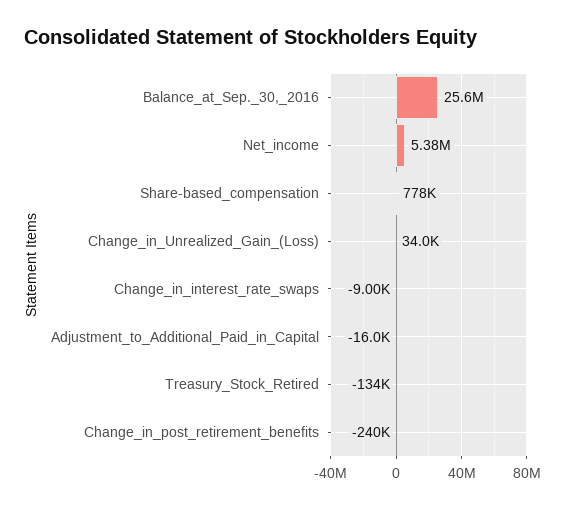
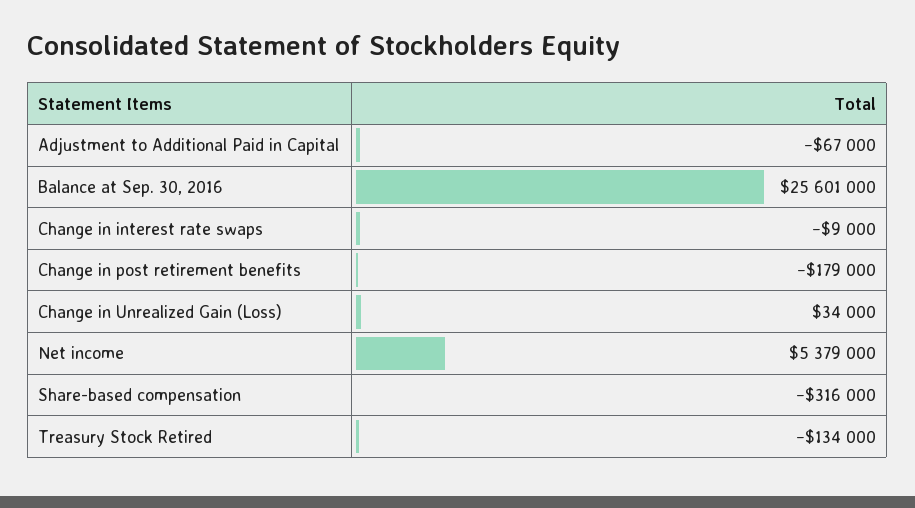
  {
    "Balance_at_Sep._30,_2016": 25601000,
    "Net_income": 5379000,
-   "Share-based_compensation": 778000,
+   "Share-based_compensation": -316000,
    "Change_in_Unrealized_Gain_(Loss)": 34000,
    "Change_in_interest_rate_swaps": -9000,
-   "Adjustment_to_Additional_Paid_in_Capital": -16000,
+   "Adjustment_to_Additional_Paid_in_Capital": -67000,
    "Treasury_Stock_Retired": -134000,
-   "Change_in_post_retirement_benefits": -240000
+   "Change_in_post_retirement_benefits": -179000
  }

